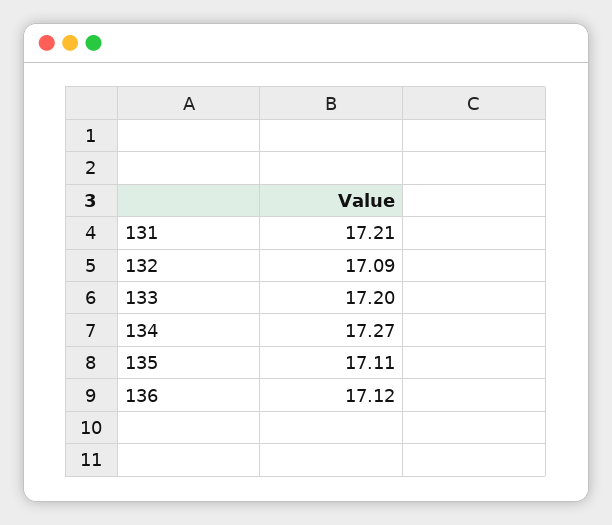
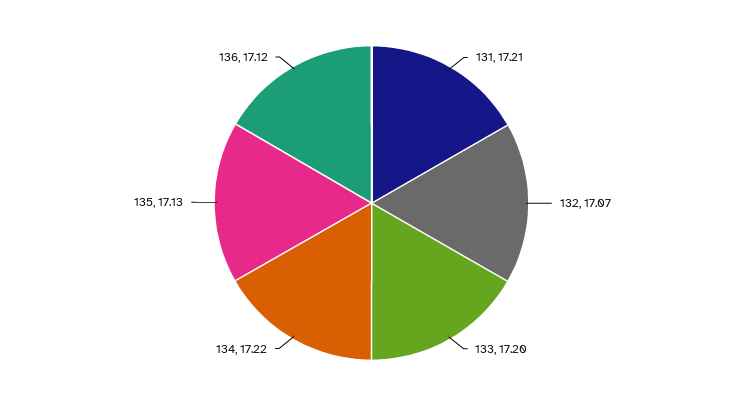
  {
    "131": 17.21,
-   "132": 17.09,
+   "132": 17.07,
    "133": 17.2,
-   "134": 17.27,
+   "134": 17.22,
-   "135": 17.11,
+   "135": 17.13,
    "136": 17.12
  }

